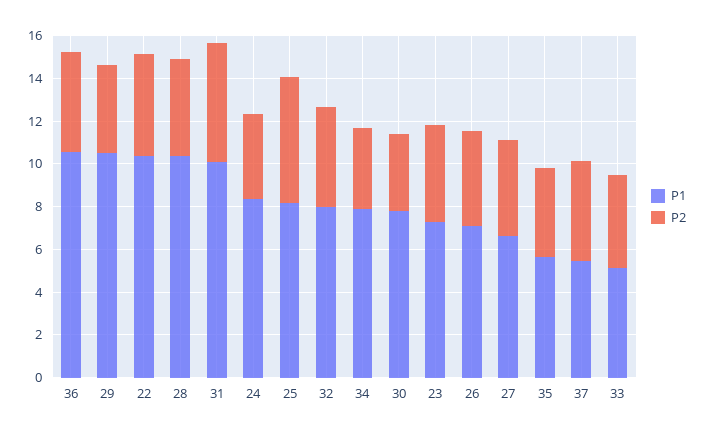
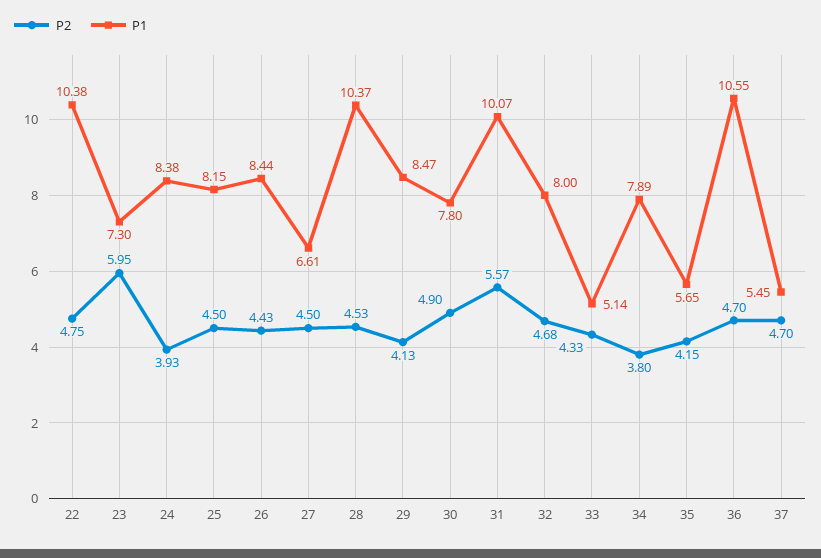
  {
    "P1": {
      "36": 10.55,
-     "29": 10.5,
+     "29": 8.47,
      "22": 10.38,
      "28": 10.37,
      "31": 10.07,
      "24": 8.38,
      "25": 8.15,
      "32": 8,
      "34": 7.89,
      "30": 7.8,
      "23": 7.3,
-     "26": 7,
+     "26": 8.44,
      "27": 6.61,
      "35": 5.65,
      "37": 5.45,
      "33": 5.14
    },
    "P2": {
      "36": 4.7,
      "29": 4.13,
      "22": 4.75,
      "28": 4.53,
      "31": 5.57,
      "24": 3.93,
-     "25": 6,
+     "25": 4.5,
      "32": 4.68,
      "34": 3.8,
-     "30": 3.5,
+     "30": 4.9,
-     "23": 4.5,
+     "23": 5.95,
      "26": 4.43,
      "27": 4.5,
      "35": 4.15,
      "37": 4.7,
      "33": 4.33
    }
  }

